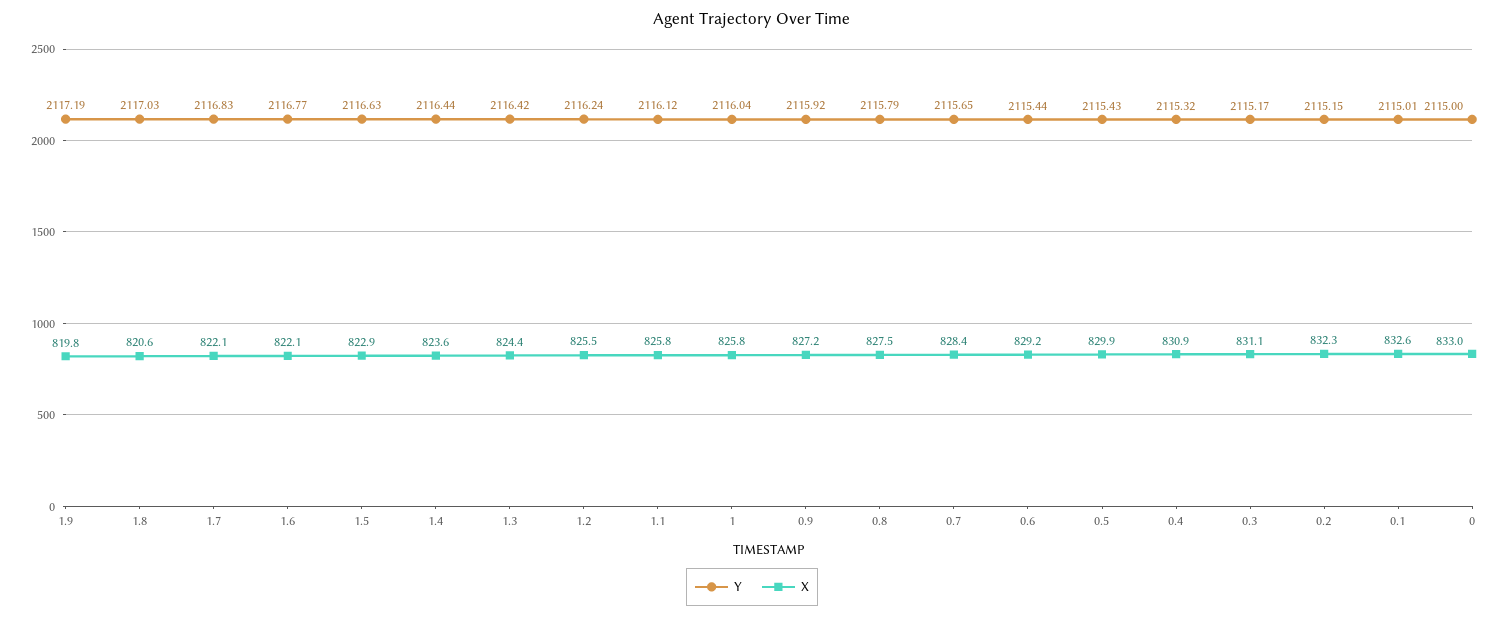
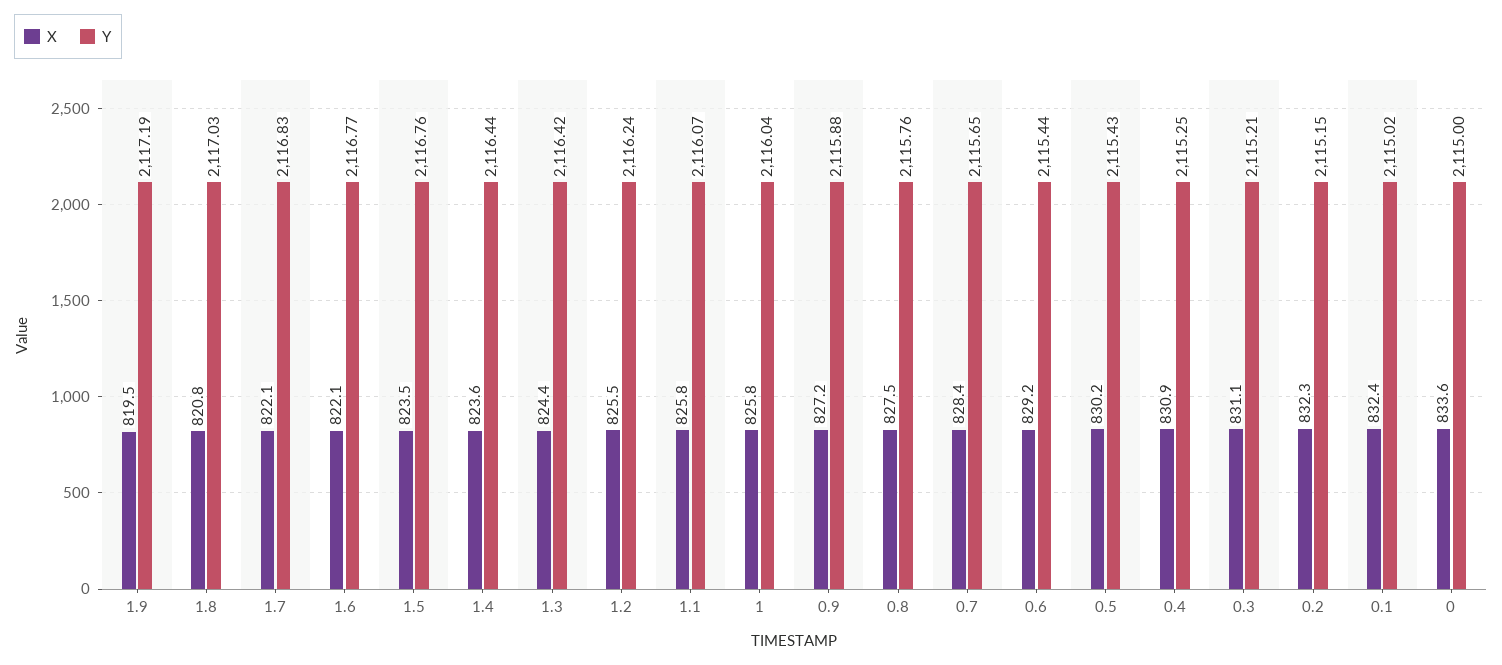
  {
    "Y": {
      "1.9": 2117.19,
      "1.8": 2117.03,
      "1.7": 2116.83,
      "1.6": 2116.77,
-     "1.5": 2116.63,
+     "1.5": 2116.76,
      "1.4": 2116.44,
      "1.3": 2116.42,
      "1.2": 2116.24,
-     "1.1": 2116.12,
+     "1.1": 2116.07,
      "1": 2116.04,
-     "0.9": 2115.92,
+     "0.9": 2115.88,
-     "0.8": 2115.79,
+     "0.8": 2115.76,
      "0.7": 2115.65,
      "0.6": 2115.44,
      "0.5": 2115.43,
-     "0.4": 2115.32,
+     "0.4": 2115.25,
-     "0.3": 2115.17,
+     "0.3": 2115.21,
      "0.2": 2115.15,
-     "0.1": 2115.01,
+     "0.1": 2115.02,
      "0": 2115
    },
    "X": {
-     "1.9": 819.8,
+     "1.9": 819.5,
-     "1.8": 820.6,
+     "1.8": 820.8,
      "1.7": 822.1,
      "1.6": 822.1,
-     "1.5": 822.9,
+     "1.5": 823.5,
      "1.4": 823.6,
      "1.3": 824.4,
      "1.2": 825.5,
      "1.1": 825.8,
      "1": 825.8,
      "0.9": 827.2,
      "0.8": 827.5,
      "0.7": 828.4,
      "0.6": 829.2,
-     "0.5": 829.9,
+     "0.5": 830.2,
      "0.4": 830.9,
      "0.3": 831.1,
      "0.2": 832.3,
-     "0.1": 832.6,
+     "0.1": 832.4,
-     "0": 833
+     "0": 833.6
    }
  }

